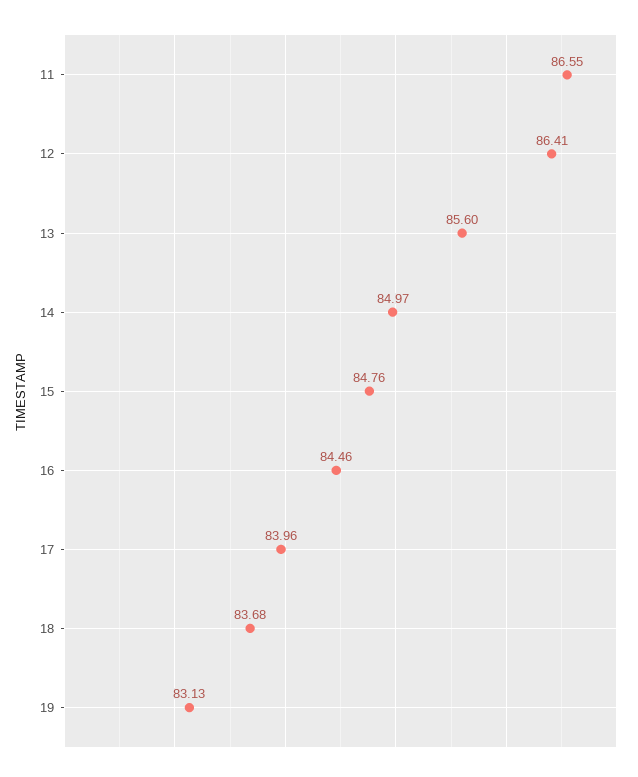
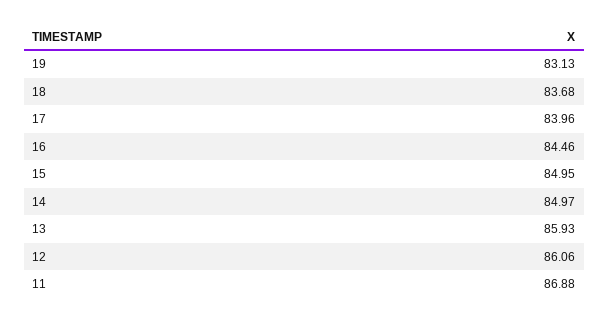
  {
-   "11": 86.55,
+   "11": 86.88,
-   "12": 86.41,
+   "12": 86.06,
-   "13": 85.6,
+   "13": 85.93,
    "14": 84.97,
-   "15": 84.76,
+   "15": 84.95,
    "16": 84.46,
    "17": 83.96,
    "18": 83.68,
    "19": 83.13
  }

